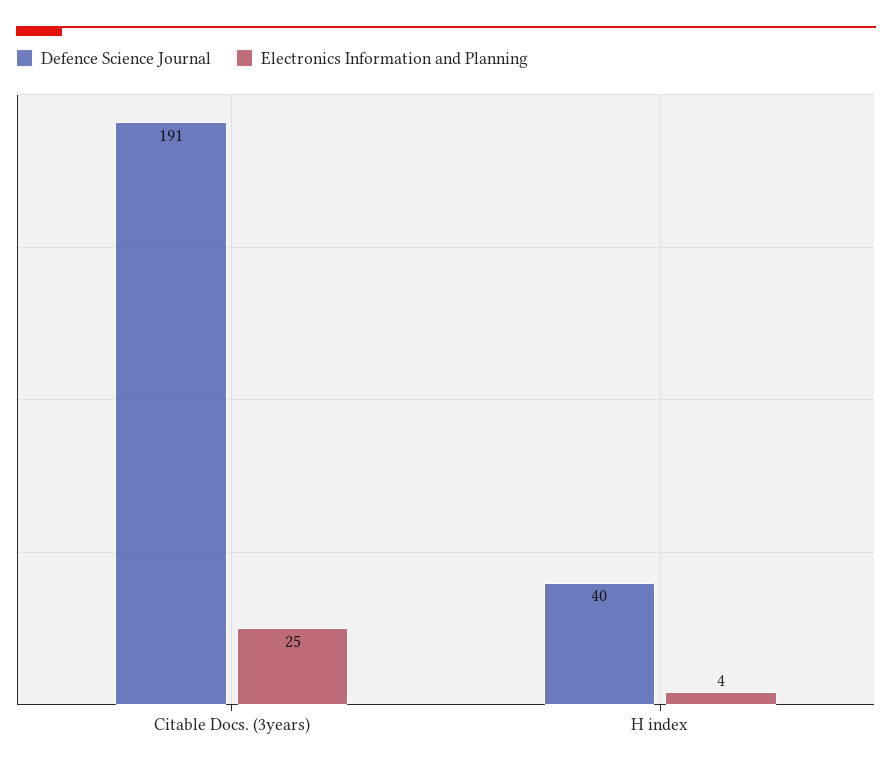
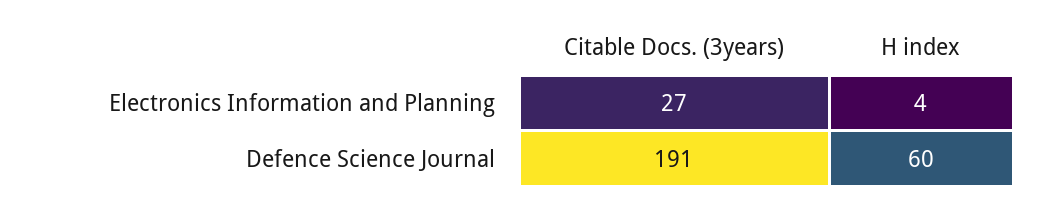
  {
    "Defence Science Journal": {
      "Citable Docs. (3years)": 191,
-     "H index": 40
+     "H index": 60
    },
    "Electronics Information and Planning": {
-     "Citable Docs. (3years)": 25,
+     "Citable Docs. (3years)": 27,
      "H index": 4
    }
  }

